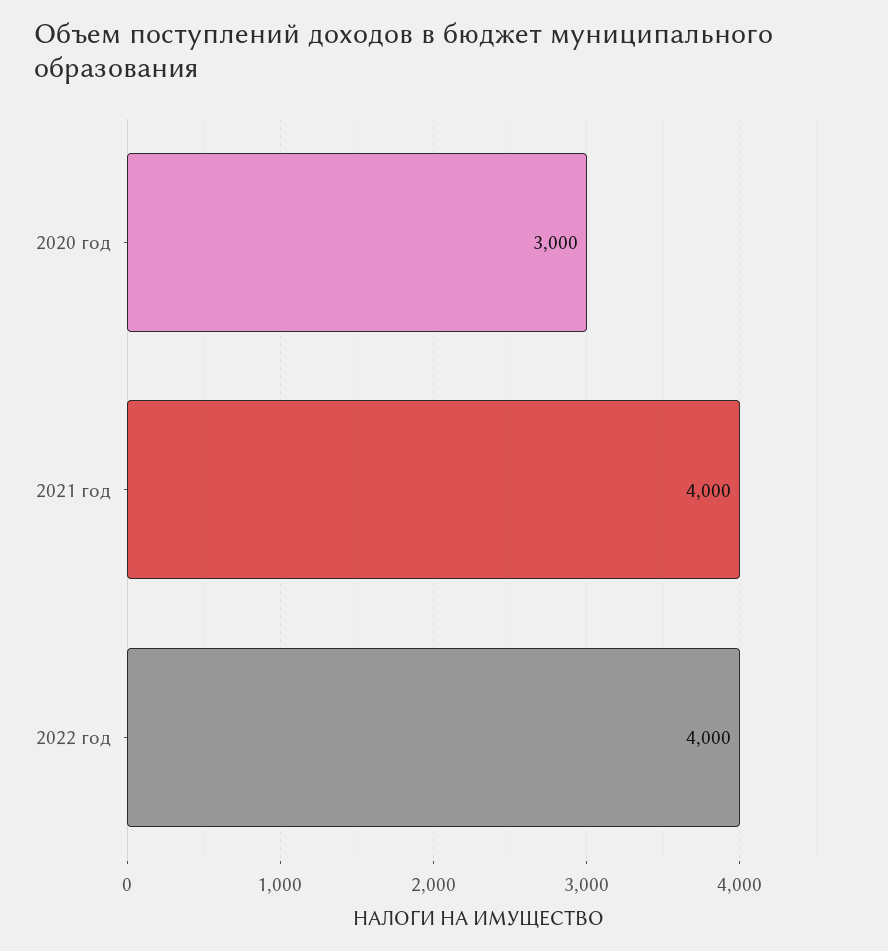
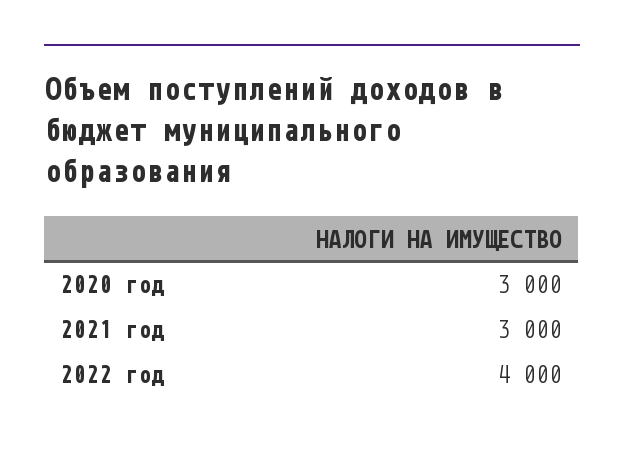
  {
    "2020 год": 3000,
-   "2021 год": 4000,
+   "2021 год": 3000,
    "2022 год": 4000
  }

